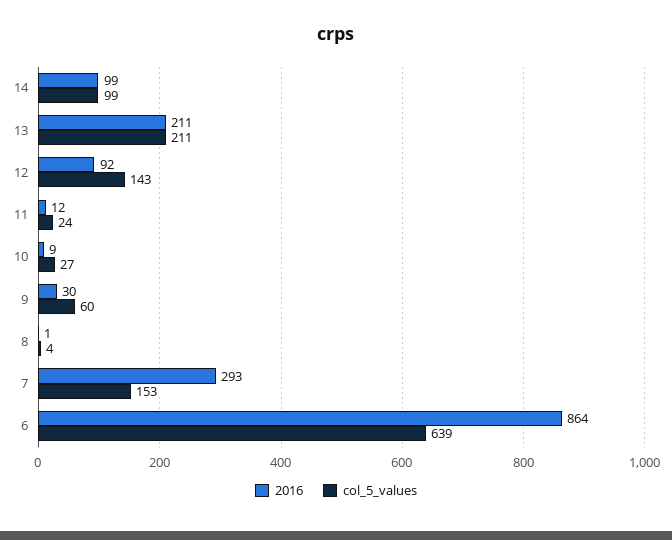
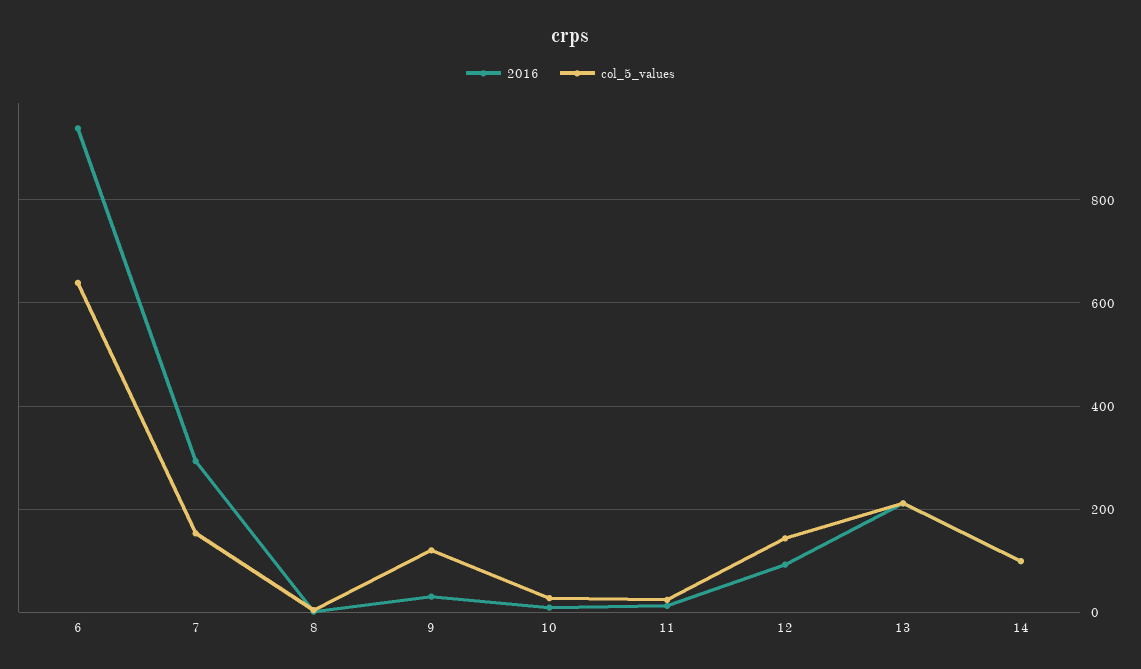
  {
    "2016": {
      "14": 99,
      "13": 211,
      "12": 92,
      "11": 12,
      "10": 9,
      "9": 30,
      "8": 1,
      "7": 293,
-     "6": 864
+     "6": 940
    },
    "col_5_values": {
      "14": 99,
      "13": 211,
      "12": 143,
      "11": 24,
      "10": 27,
-     "9": 60,
+     "9": 120,
      "8": 4,
      "7": 153,
      "6": 639
    }
  }

